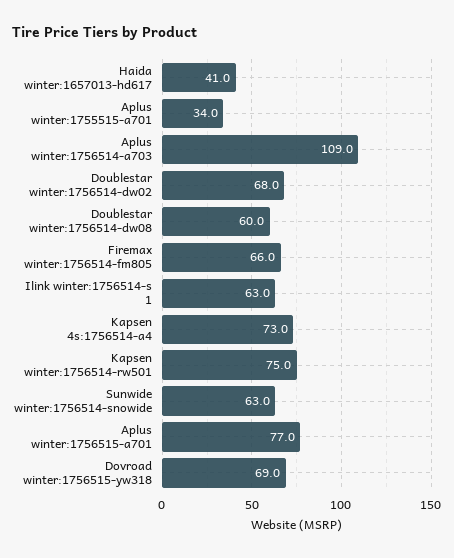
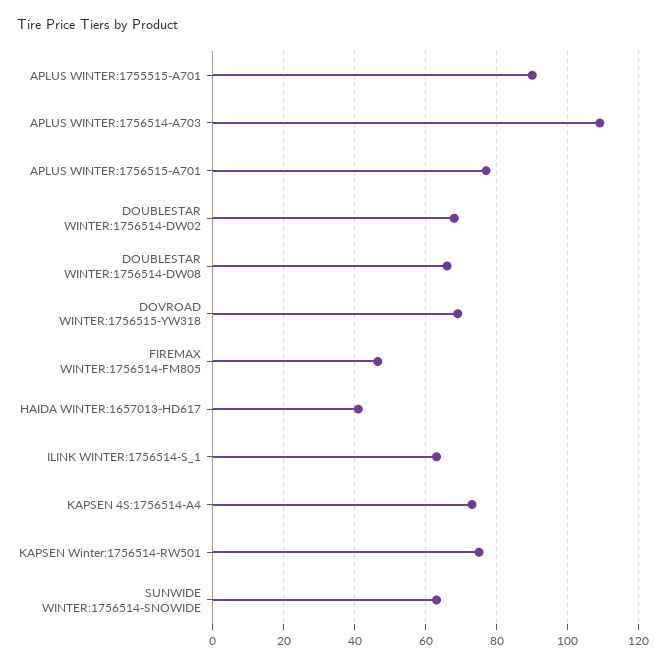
  {
    "Haida winter:1657013-hd617": 41,
-   "Aplus winter:1755515-a701": 34,
+   "Aplus winter:1755515-a701": 90,
    "Aplus winter:1756514-a703": 109,
    "Doublestar winter:1756514-dw02": 68,
-   "Doublestar winter:1756514-dw08": 60,
+   "Doublestar winter:1756514-dw08": 66,
-   "Firemax winter:1756514-fm805": 66,
+   "Firemax winter:1756514-fm805": 46,
    "Ilink winter:1756514-s 1": 63,
    "Kapsen 4s:1756514-a4": 73,
    "Kapsen winter:1756514-rw501": 75,
    "Sunwide winter:1756514-snowide": 63,
    "Aplus winter:1756515-a701": 77,
    "Dovroad winter:1756515-yw318": 69
  }

